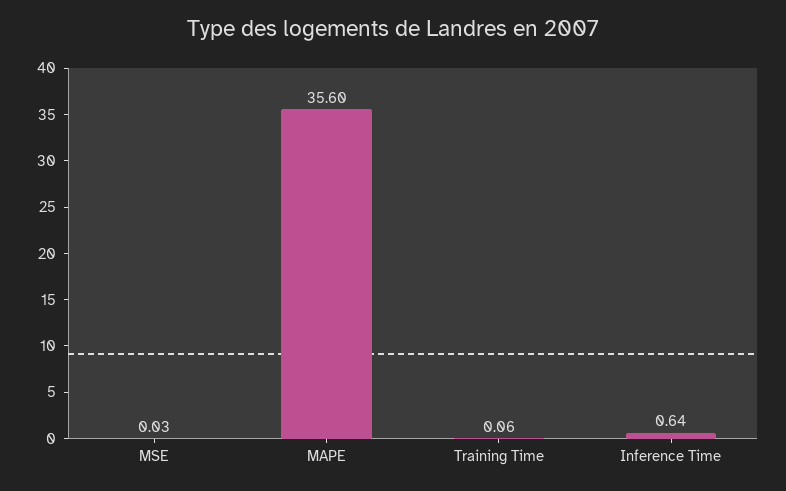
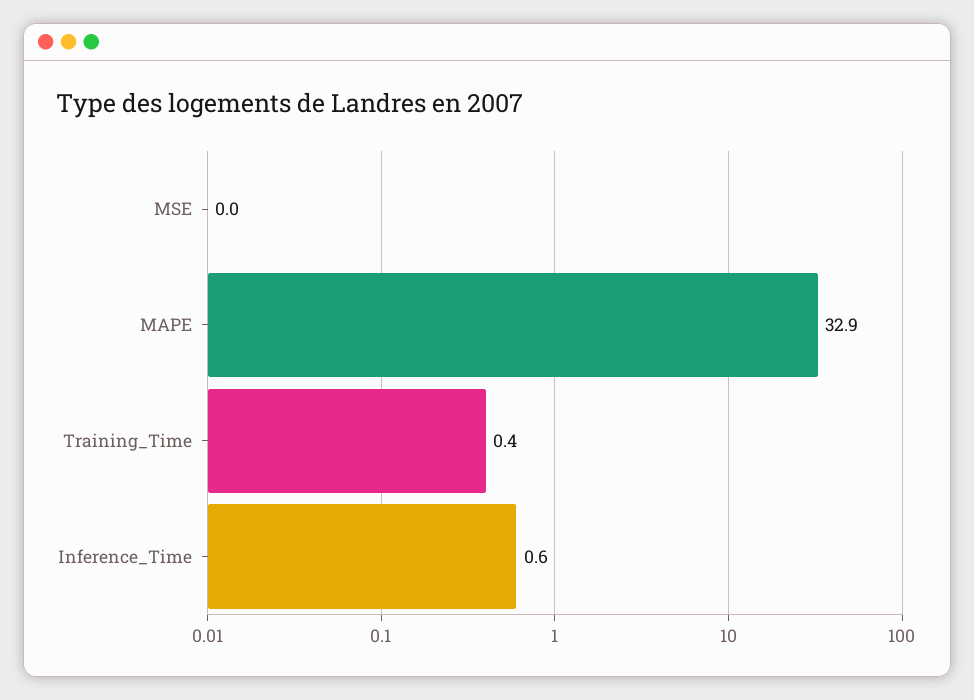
  {
    "MSE": 0.03,
-   "MAPE": 35.6,
+   "MAPE": 32.9,
-   "Training Time": 0.06,
+   "Training Time": 0.4,
    "Inference Time": 0.64
  }

